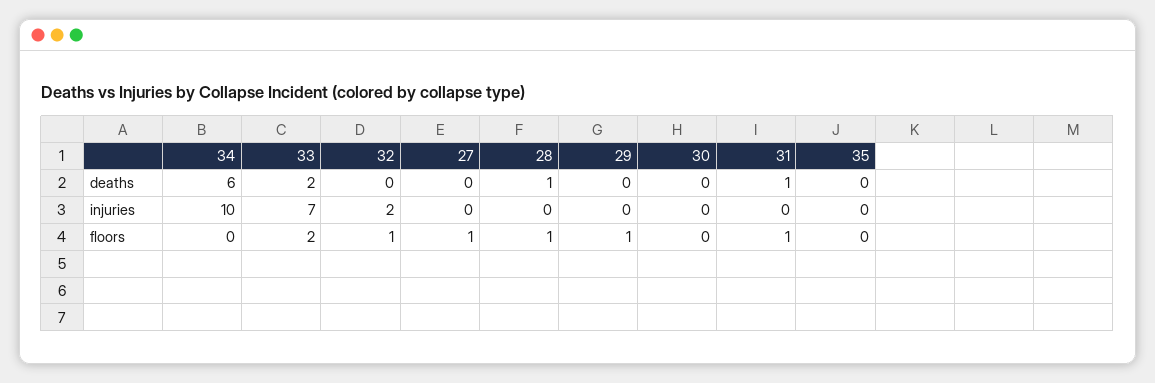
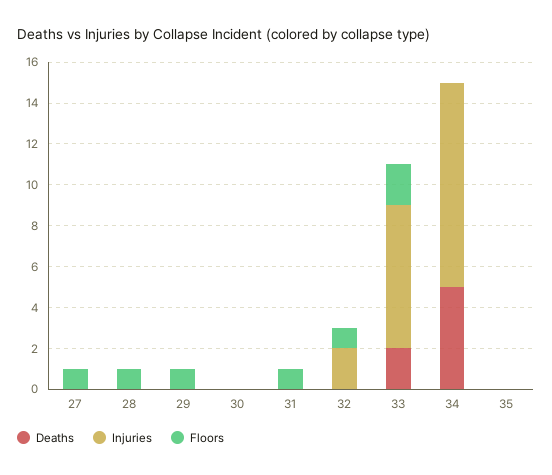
  {
    "deaths": {
-     "34": 6,
+     "34": 5,
      "33": 2,
      "32": 0,
      "27": 0,
-     "28": 1,
+     "28": 0,
      "29": 0,
      "30": 0,
-     "31": 1,
+     "31": 0,
      "35": 0
    },
    "injuries": {
      "34": 10,
      "33": 7,
      "32": 2,
      "27": 0,
      "28": 0,
      "29": 0,
      "30": 0,
      "31": 0,
      "35": 0
    },
    "floors": {
      "34": 0,
      "33": 2,
      "32": 1,
      "27": 1,
      "28": 1,
      "29": 1,
      "30": 0,
      "31": 1,
      "35": 0
    }
  }

